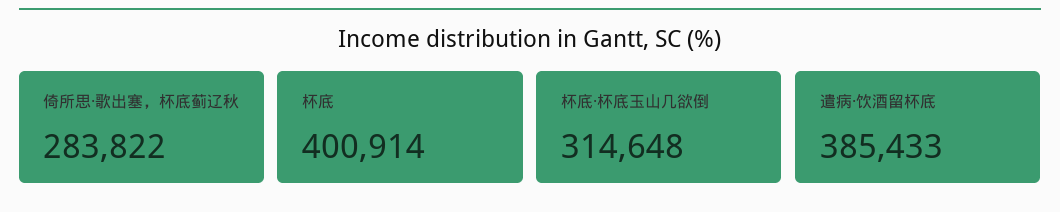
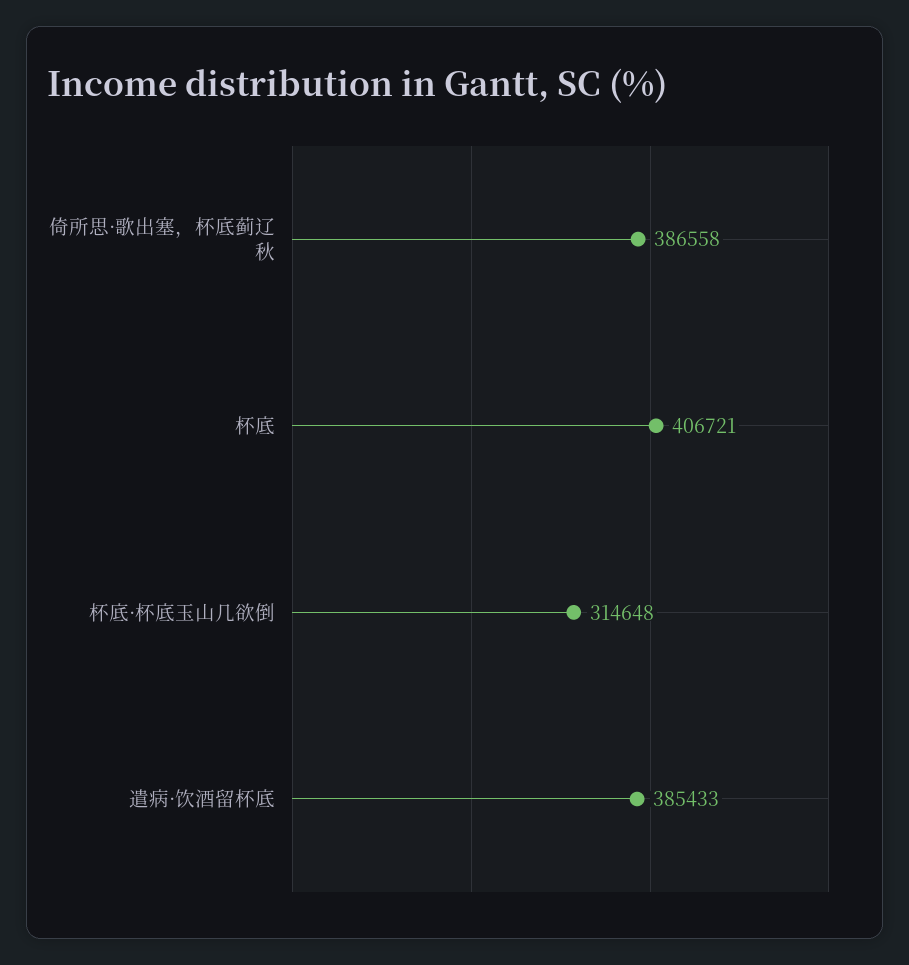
  {
-   "倚所思·歌出塞，杯底蓟辽秋": 283822,
+   "倚所思·歌出塞，杯底蓟辽秋": 386558,
-   "杯底": 400914,
+   "杯底": 406721,
    "杯底·杯底玉山几欲倒": 314648,
    "遣病·饮酒留杯底": 385433
  }

